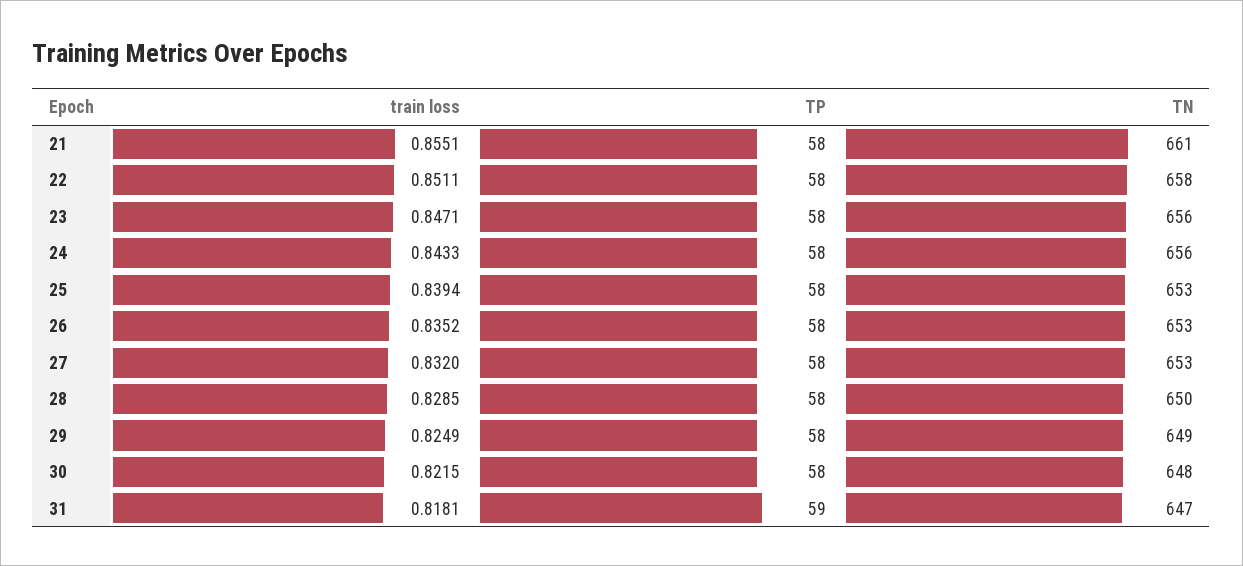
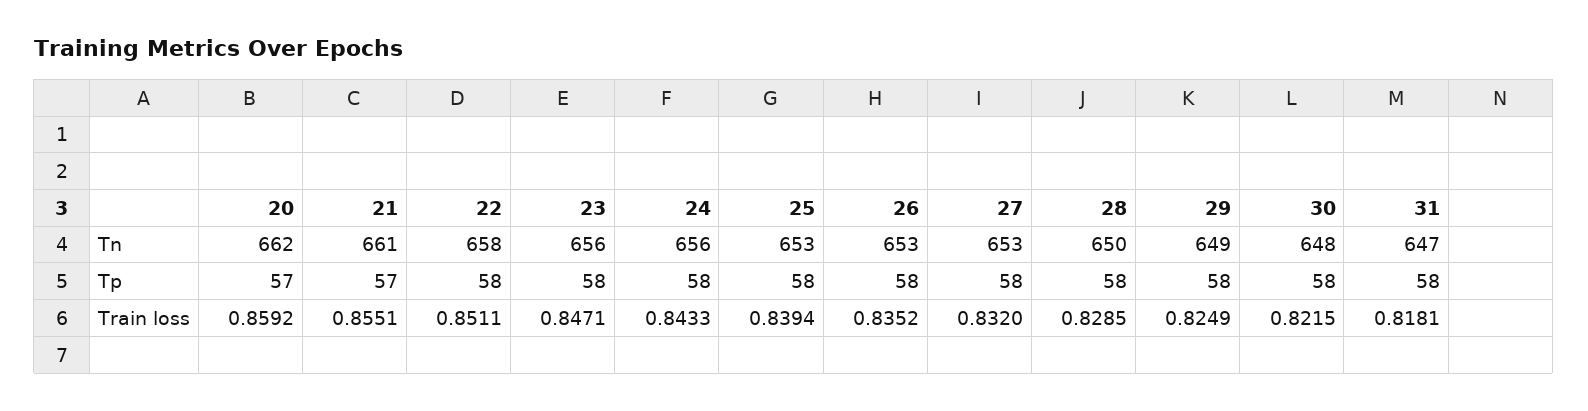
  {
    "train loss": {
      "21": 0.8551,
      "22": 0.8511,
      "23": 0.8471,
      "24": 0.8433,
      "25": 0.8394,
      "26": 0.8352,
      "27": 0.832,
      "28": 0.8285,
      "29": 0.8249,
      "30": 0.8215,
-     "31": 0.8181
+     "31": 0.8181,
+     "20": 0.8592
    },
    "TP": {
-     "21": 58,
+     "21": 57,
      "22": 58,
      "23": 58,
      "24": 58,
      "25": 58,
      "26": 58,
      "27": 58,
      "28": 58,
      "29": 58,
      "30": 58,
-     "31": 59
+     "31": 58,
+     "20": 57
    },
    "TN": {
      "21": 661,
      "22": 658,
      "23": 656,
      "24": 656,
      "25": 653,
      "26": 653,
      "27": 653,
      "28": 650,
      "29": 649,
      "30": 648,
-     "31": 647
+     "31": 647,
+     "20": 662
    }
  }

